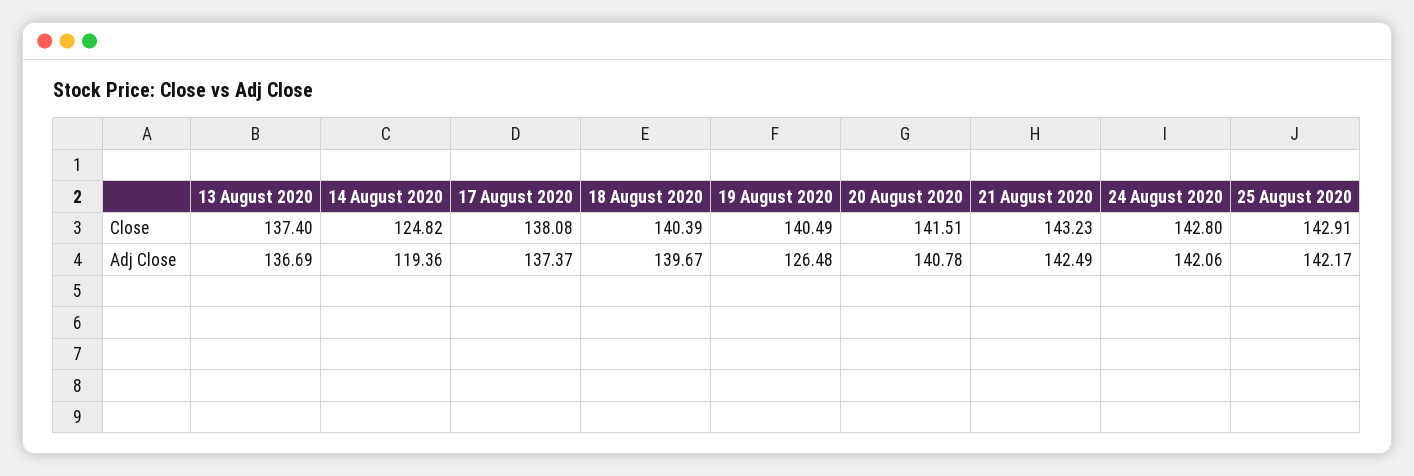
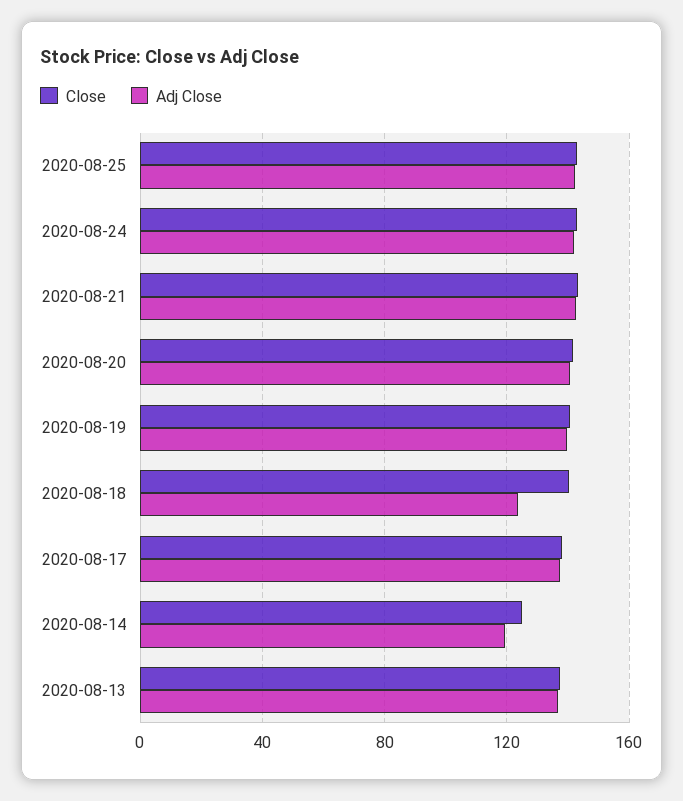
  {
    "Close": {
      "13 August 2020": 137.4,
      "14 August 2020": 124.82,
      "17 August 2020": 138.08,
      "18 August 2020": 140.39,
      "19 August 2020": 140.49,
      "20 August 2020": 141.51,
      "21 August 2020": 143.23,
      "24 August 2020": 142.8,
      "25 August 2020": 142.91
    },
    "Adj Close": {
      "13 August 2020": 136.69,
      "14 August 2020": 119.36,
      "17 August 2020": 137.37,
-     "18 August 2020": 139.67,
+     "18 August 2020": 125,
-     "19 August 2020": 126.48,
+     "19 August 2020": 140,
      "20 August 2020": 140.78,
      "21 August 2020": 142.49,
      "24 August 2020": 142.06,
      "25 August 2020": 142.17
    }
  }

